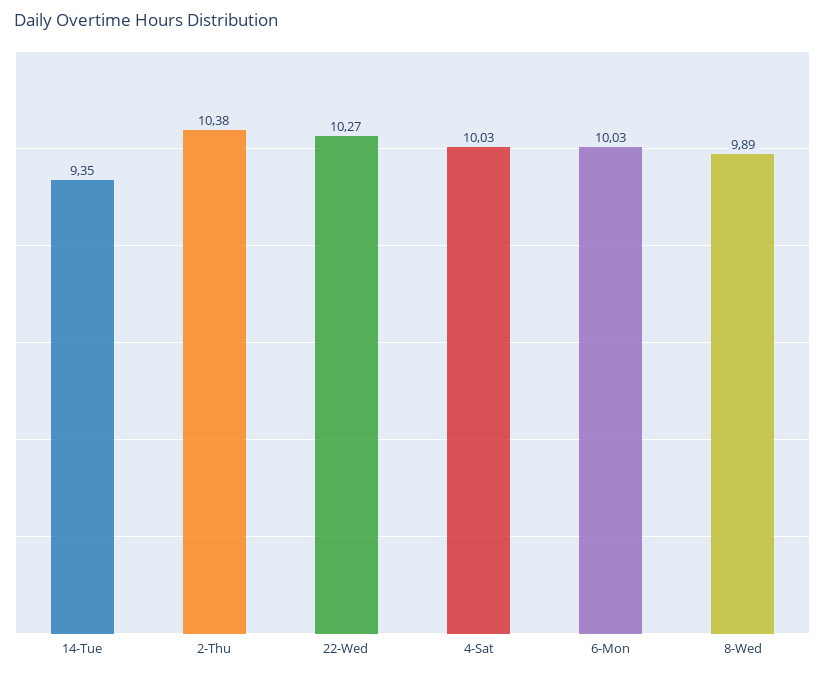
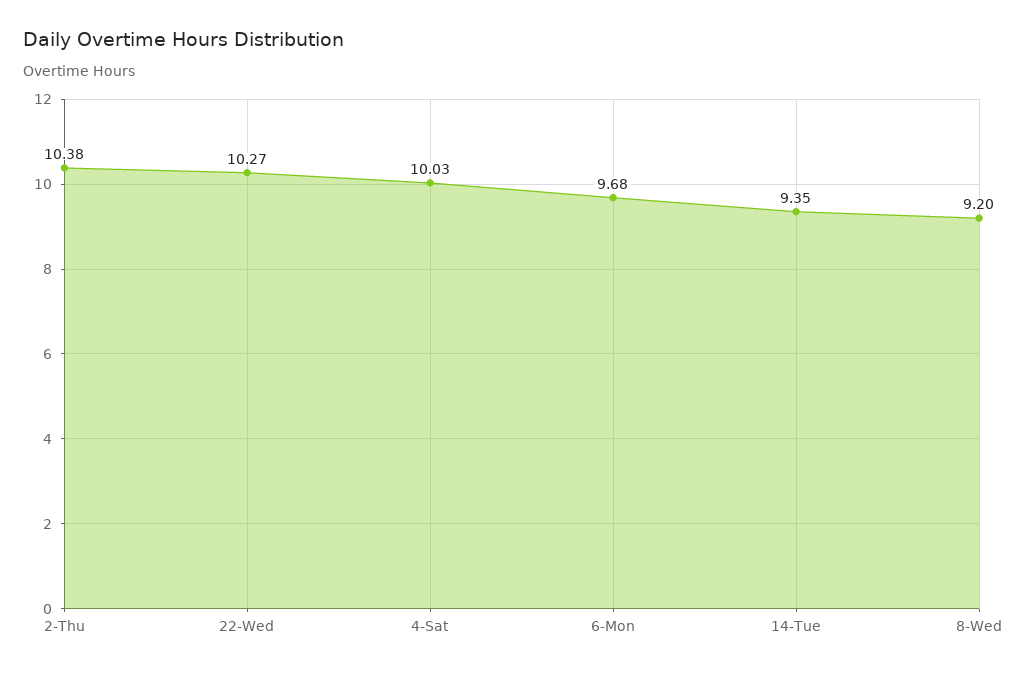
  {
    "14-Tue": 9.35,
    "2-Thu": 10.38,
    "22-Wed": 10.27,
    "4-Sat": 10.03,
-   "6-Mon": 10.03,
+   "6-Mon": 9.68,
-   "8-Wed": 9.89
+   "8-Wed": 9.2
  }

